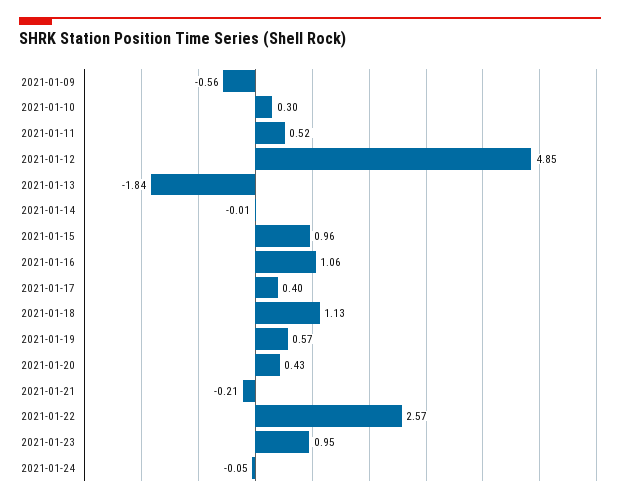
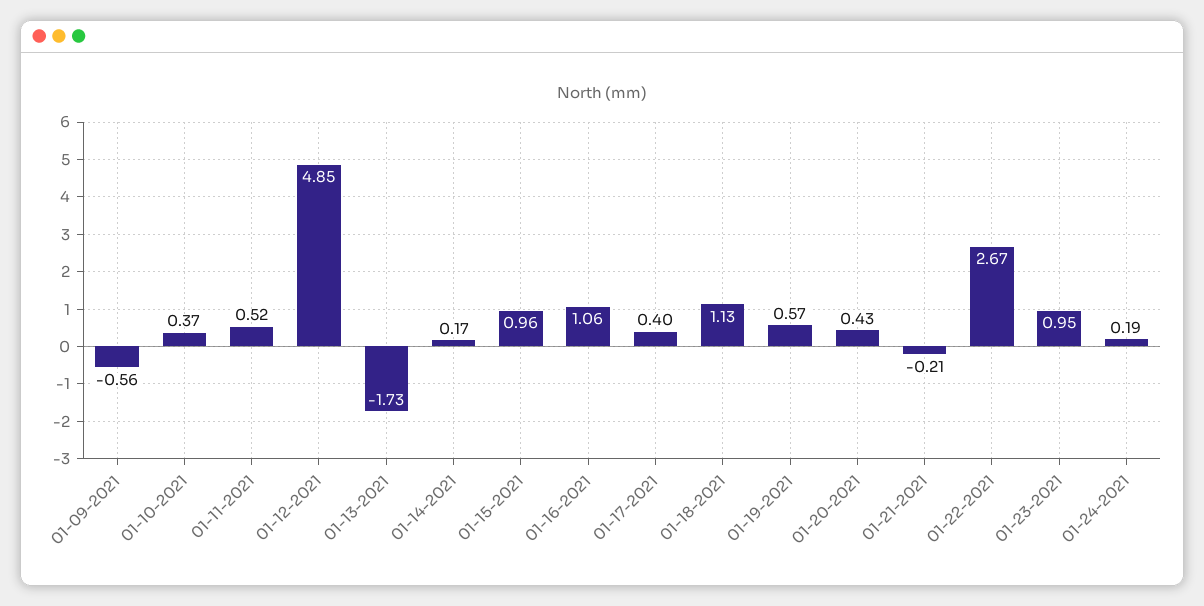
  {
    "2021-01-09": -0.56,
-   "2021-01-10": 0.3,
+   "2021-01-10": 0.37,
    "2021-01-11": 0.52,
    "2021-01-12": 4.85,
-   "2021-01-13": -1.84,
+   "2021-01-13": -1.73,
-   "2021-01-14": -0.01,
+   "2021-01-14": 0.17,
    "2021-01-15": 0.96,
    "2021-01-16": 1.06,
    "2021-01-17": 0.4,
    "2021-01-18": 1.13,
    "2021-01-19": 0.57,
    "2021-01-20": 0.43,
    "2021-01-21": -0.21,
-   "2021-01-22": 2.57,
+   "2021-01-22": 2.67,
    "2021-01-23": 0.95,
-   "2021-01-24": -0.05
+   "2021-01-24": 0.19
  }

